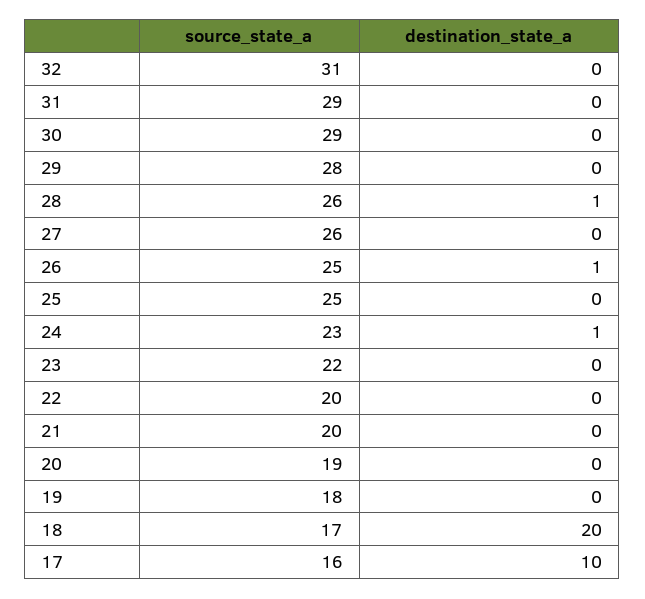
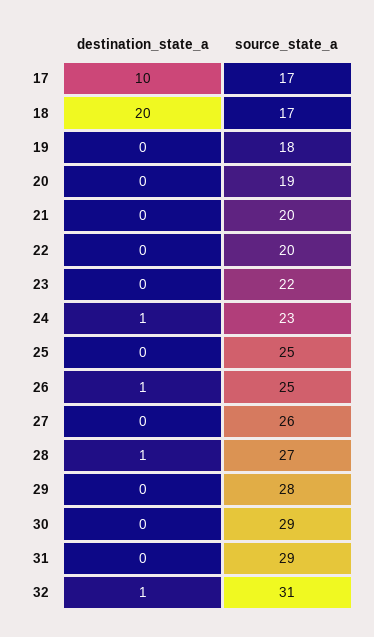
  {
    "source_state_a": {
      "32": 31,
      "31": 29,
      "30": 29,
      "29": 28,
-     "28": 26,
+     "28": 27,
      "27": 26,
      "26": 25,
      "25": 25,
      "24": 23,
      "23": 22,
      "22": 20,
      "21": 20,
      "20": 19,
      "19": 18,
      "18": 17,
-     "17": 16
+     "17": 17
    },
    "destination_state_a": {
-     "32": 0,
+     "32": 1,
      "31": 0,
      "30": 0,
      "29": 0,
      "28": 1,
      "27": 0,
      "26": 1,
      "25": 0,
      "24": 1,
      "23": 0,
      "22": 0,
      "21": 0,
      "20": 0,
      "19": 0,
      "18": 20,
      "17": 10
    }
  }

